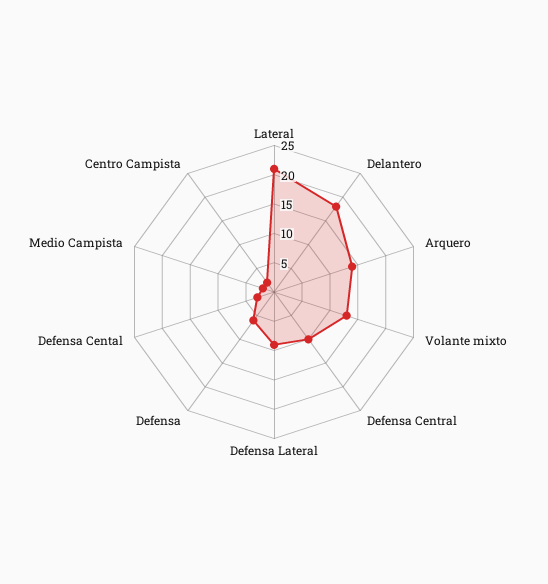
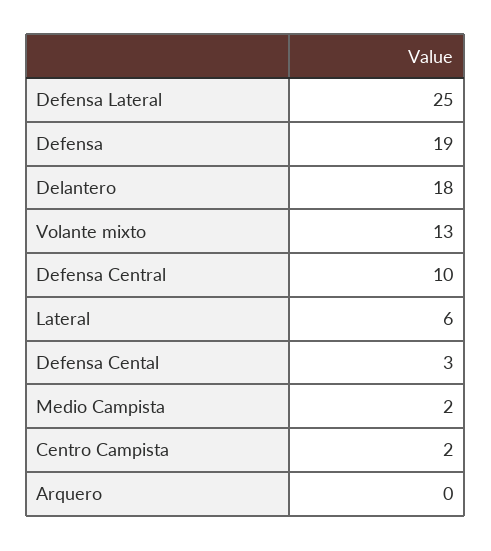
  {
-   "Lateral": 20,
+   "Lateral": 6,
    "Delantero": 18,
-   "Arquero": 15,
+   "Arquero": 0,
    "Volante mixto": 13,
    "Defensa Central": 10,
-   "Defensa Lateral": 10,
+   "Defensa Lateral": 25,
-   "Defensa": 5,
+   "Defensa": 19,
    "Defensa Cental": 3,
    "Medio Campista": 2,
    "Centro Campista": 2
  }

